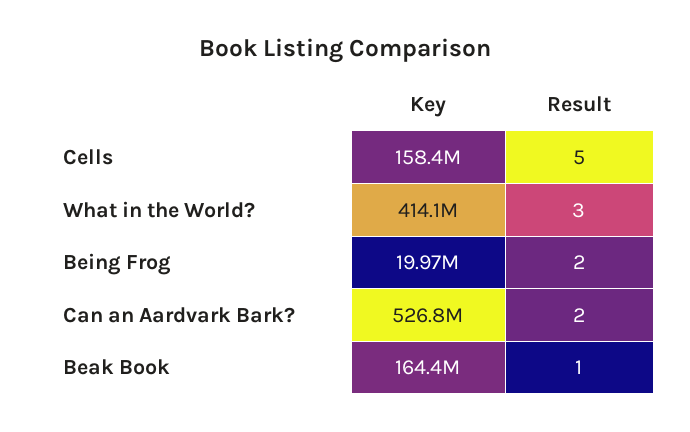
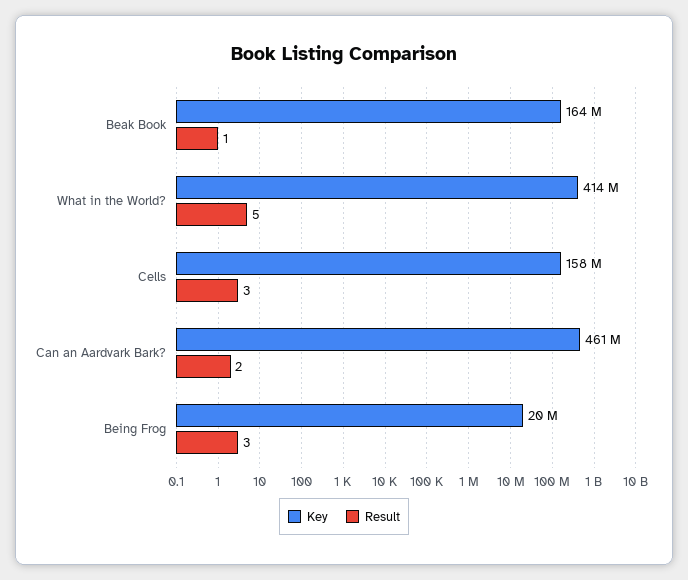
  {
    "Key": {
      "Cells": 158400000,
      "What in the World?": 414100000,
      "Being Frog": 19970000,
-     "Can an Aardvark Bark?": 526800000,
+     "Can an Aardvark Bark?": 461000000,
      "Beak Book": 164400000
    },
    "Result": {
-     "Cells": 5,
+     "Cells": 3,
-     "What in the World?": 3,
+     "What in the World?": 5,
-     "Being Frog": 2,
+     "Being Frog": 3,
      "Can an Aardvark Bark?": 2,
      "Beak Book": 1
    }
  }

